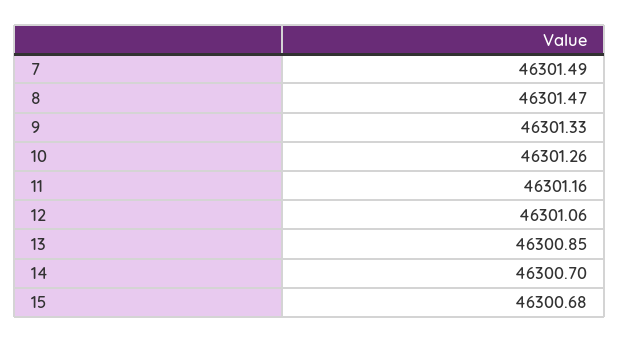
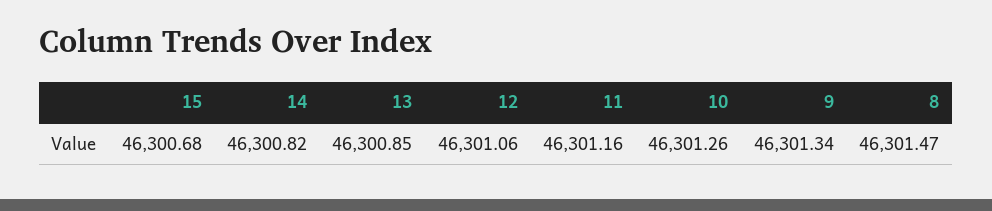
  {
-   "7": 46301.49,
    "8": 46301.47,
-   "9": 46301.33,
+   "9": 46301.34,
    "10": 46301.26,
    "11": 46301.16,
    "12": 46301.06,
    "13": 46300.85,
-   "14": 46300.7,
+   "14": 46300.82,
    "15": 46300.68
  }

